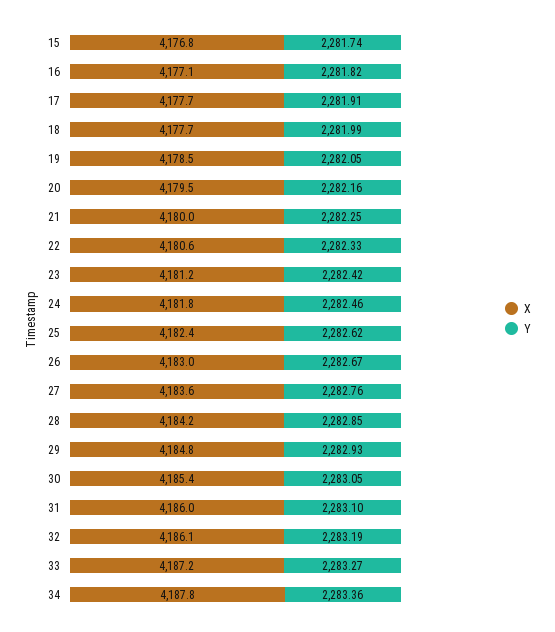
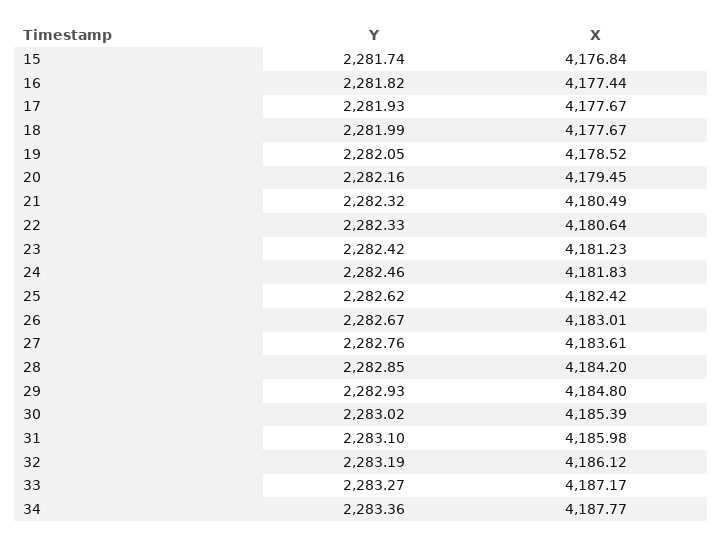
  {
    "X": {
      "15": 4176.84,
-     "16": 4177.1,
+     "16": 4177.44,
      "17": 4177.67,
      "18": 4177.67,
      "19": 4178.52,
      "20": 4179.45,
-     "21": 4180,
+     "21": 4180.49,
      "22": 4180.64,
      "23": 4181.23,
      "24": 4181.83,
      "25": 4182.42,
      "26": 4183.01,
      "27": 4183.61,
      "28": 4184.2,
      "29": 4184.8,
      "30": 4185.39,
      "31": 4185.98,
      "32": 4186.12,
      "33": 4187.17,
      "34": 4187.77
    },
    "Y": {
      "15": 2281.74,
      "16": 2281.82,
-     "17": 2281.91,
+     "17": 2281.93,
      "18": 2281.99,
      "19": 2282.05,
      "20": 2282.16,
-     "21": 2282.25,
+     "21": 2282.32,
      "22": 2282.33,
      "23": 2282.42,
      "24": 2282.46,
      "25": 2282.62,
      "26": 2282.67,
      "27": 2282.76,
      "28": 2282.85,
      "29": 2282.93,
-     "30": 2283.05,
+     "30": 2283.02,
      "31": 2283.1,
      "32": 2283.19,
      "33": 2283.27,
      "34": 2283.36
    }
  }

